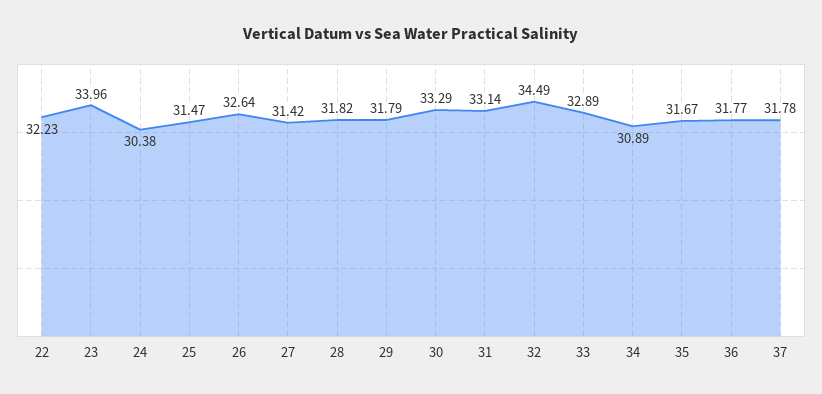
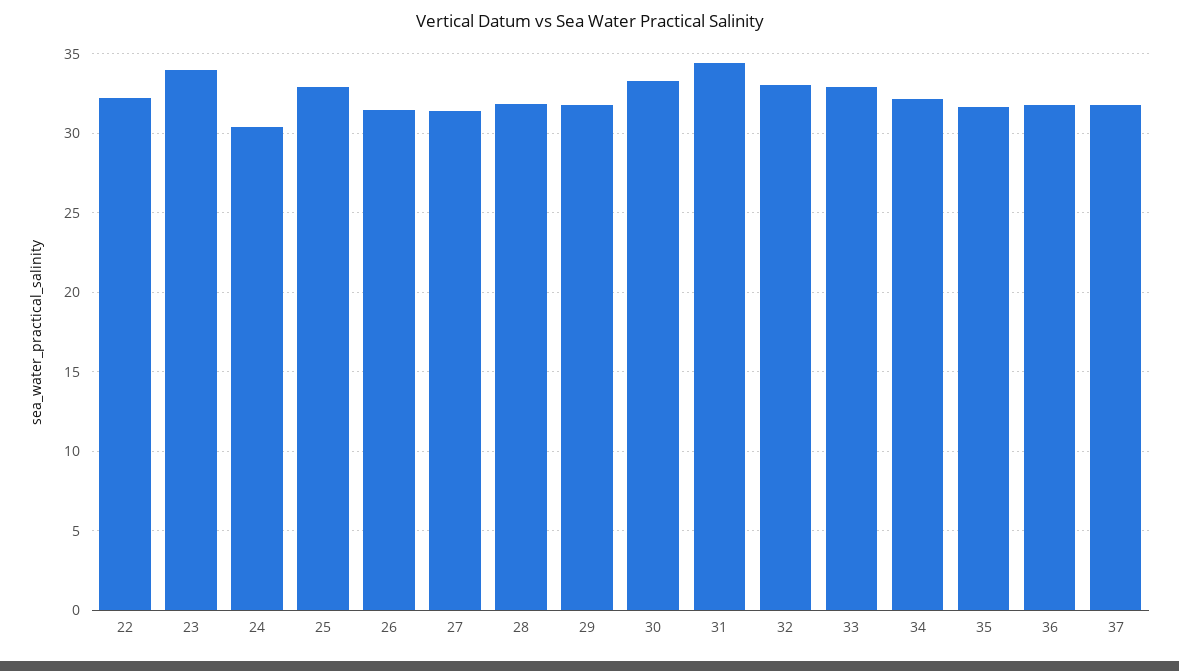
  {
    "22": 32.23,
    "23": 33.96,
    "24": 30.38,
-   "25": 31.47,
+   "25": 33,
-   "26": 32.64,
+   "26": 31.5,
    "27": 31.42,
    "28": 31.82,
    "29": 31.79,
    "30": 33.29,
-   "31": 33.14,
+   "31": 34.5,
-   "32": 34.49,
+   "32": 33,
    "33": 32.89,
-   "34": 30.89,
+   "34": 32,
    "35": 31.67,
    "36": 31.77,
    "37": 31.78
  }

